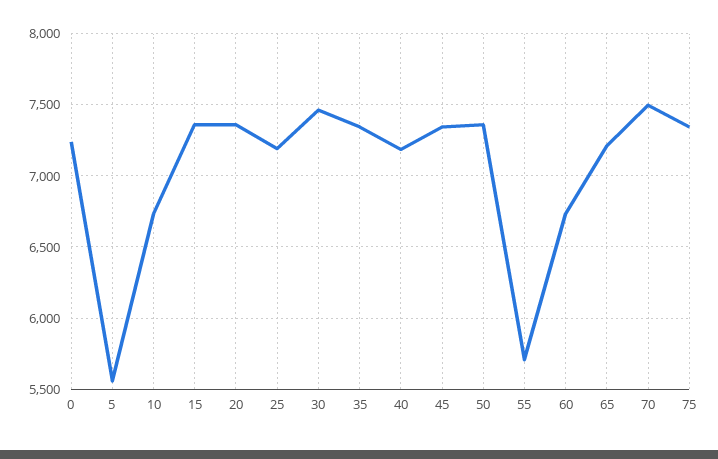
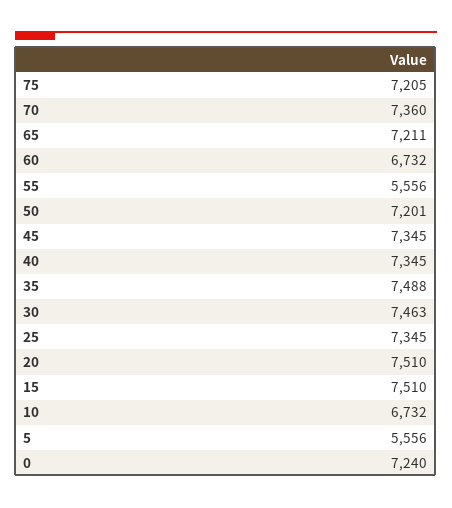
  {
    "0": 7240,
    "5": 5556,
    "10": 6732,
-   "15": 7350,
+   "15": 7510,
-   "20": 7350,
+   "20": 7510,
-   "25": 7200,
+   "25": 7345,
    "30": 7463,
-   "35": 7350,
+   "35": 7488,
-   "40": 7200,
+   "40": 7345,
    "45": 7345,
-   "50": 7350,
+   "50": 7201,
-   "55": 5700,
+   "55": 5556,
    "60": 6732,
    "65": 7211,
-   "70": 7500,
+   "70": 7360,
-   "75": 7350
+   "75": 7205
  }

